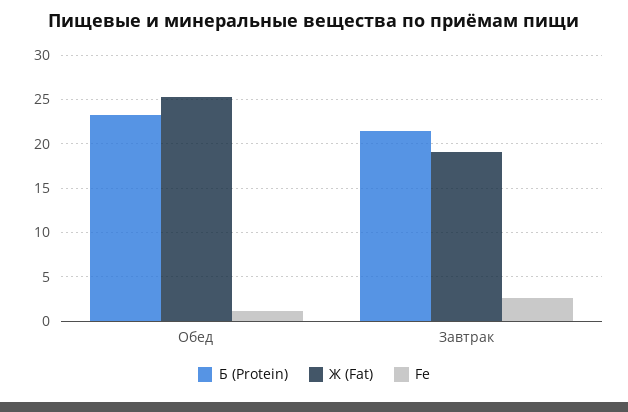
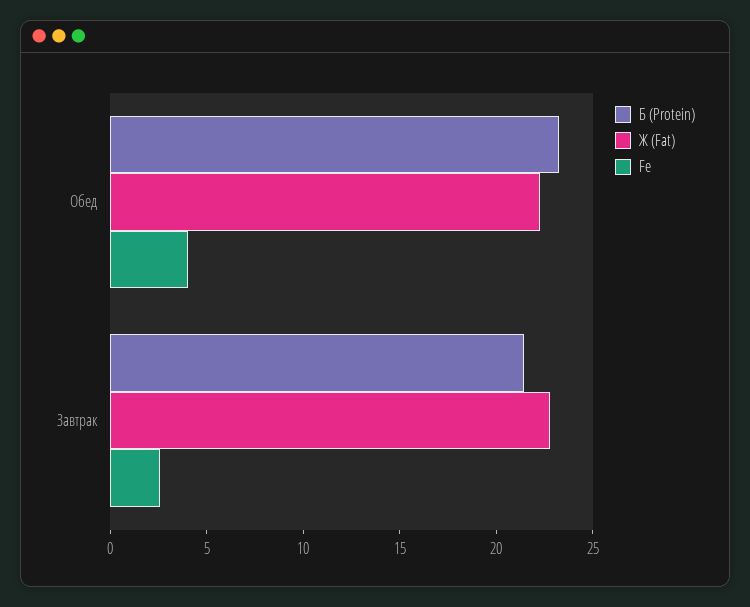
  {
    "Б (Protein)": {
      "Обед": 23,
      "Завтрак": 21
    },
    "Ж (Fat)": {
-     "Обед": 25,
+     "Обед": 22,
-     "Завтрак": 19
+     "Завтрак": 23
    },
    "Fe": {
-     "Обед": 1,
+     "Обед": 4,
      "Завтрак": 3
    }
  }

